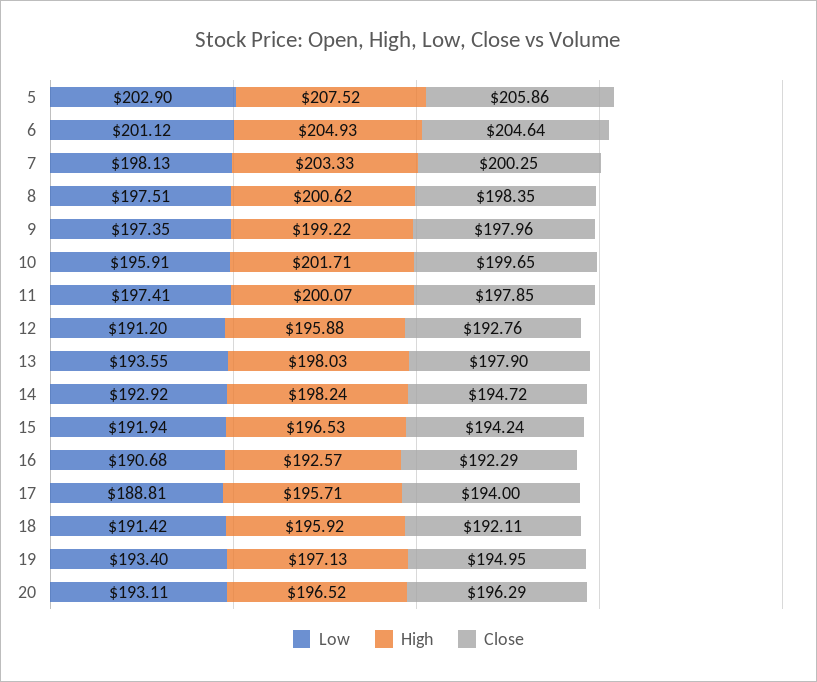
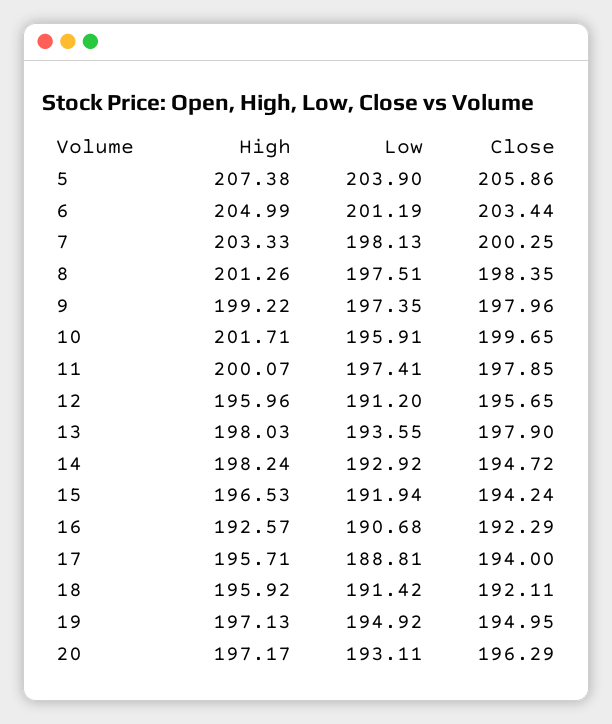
  {
    "Low": {
-     "5": 202.9,
+     "5": 203.9,
-     "6": 201.12,
+     "6": 201.19,
      "7": 198.13,
      "8": 197.51,
      "9": 197.35,
      "10": 195.91,
      "11": 197.41,
      "12": 191.2,
      "13": 193.55,
      "14": 192.92,
      "15": 191.94,
      "16": 190.68,
      "17": 188.81,
      "18": 191.42,
-     "19": 193.4,
+     "19": 194.92,
      "20": 193.11
    },
    "High": {
-     "5": 207.52,
+     "5": 207.38,
-     "6": 204.93,
+     "6": 204.99,
      "7": 203.33,
-     "8": 200.62,
+     "8": 201.26,
      "9": 199.22,
      "10": 201.71,
      "11": 200.07,
-     "12": 195.88,
+     "12": 195.96,
      "13": 198.03,
      "14": 198.24,
      "15": 196.53,
      "16": 192.57,
      "17": 195.71,
      "18": 195.92,
      "19": 197.13,
-     "20": 196.52
+     "20": 197.17
    },
    "Close": {
      "5": 205.86,
-     "6": 204.64,
+     "6": 203.44,
      "7": 200.25,
      "8": 198.35,
      "9": 197.96,
      "10": 199.65,
      "11": 197.85,
-     "12": 192.76,
+     "12": 195.65,
      "13": 197.9,
      "14": 194.72,
      "15": 194.24,
      "16": 192.29,
      "17": 194,
      "18": 192.11,
      "19": 194.95,
      "20": 196.29
    }
  }

